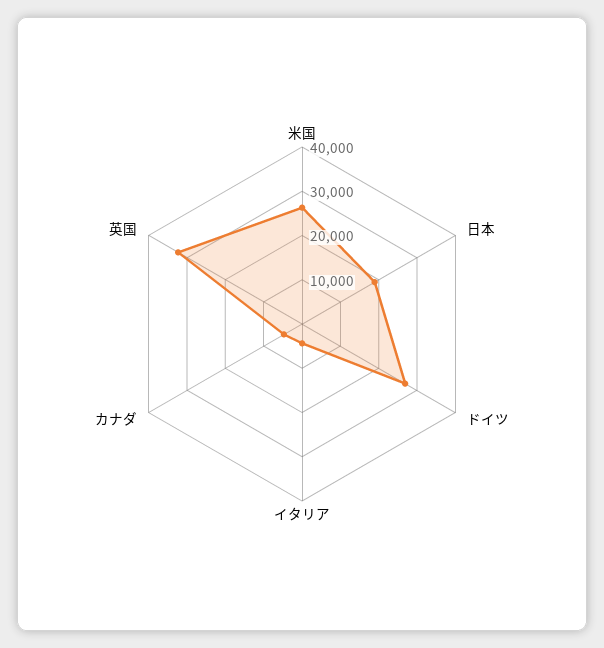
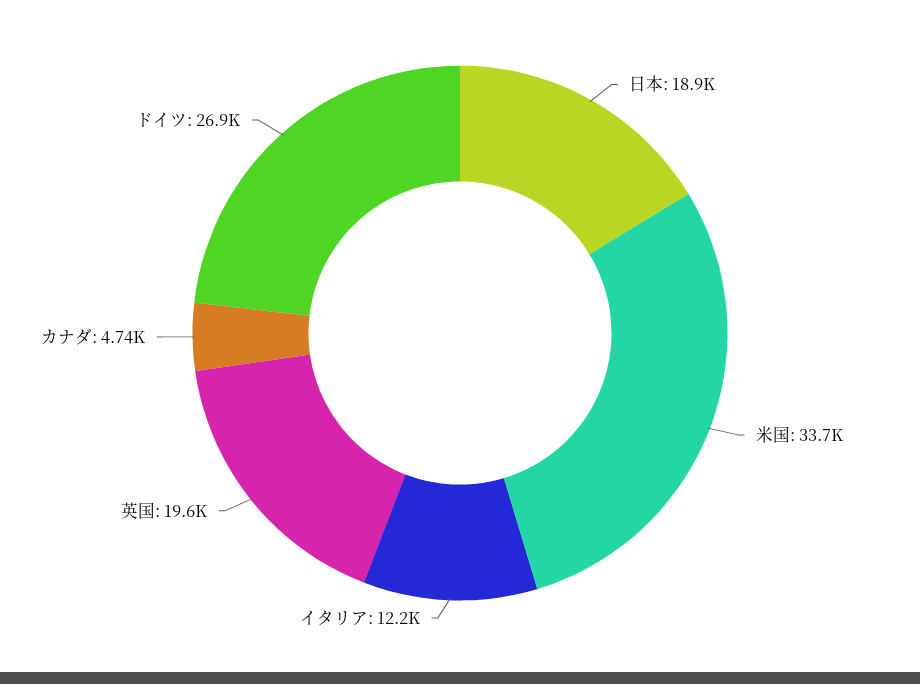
  {
-   "米国": 26000,
+   "米国": 33700,
    "日本": 18900,
    "ドイツ": 26900,
-   "イタリア": 4000,
+   "イタリア": 12200,
    "カナダ": 4740,
-   "英国": 32000
+   "英国": 19600
  }

